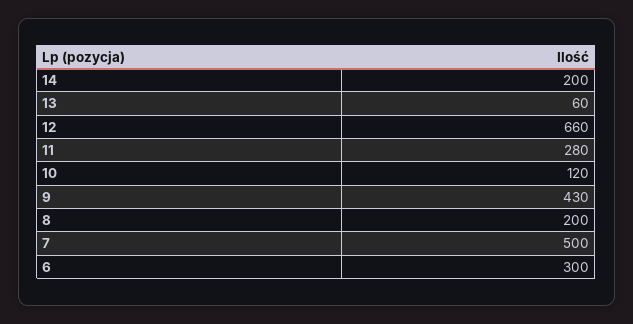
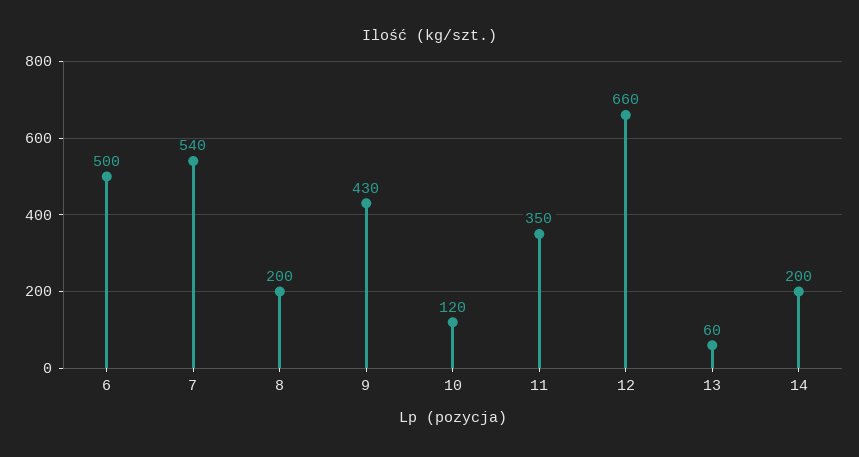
  {
    "14": 200,
    "13": 60,
    "12": 660,
-   "11": 280,
+   "11": 350,
    "10": 120,
    "9": 430,
    "8": 200,
-   "7": 500,
+   "7": 540,
-   "6": 300
+   "6": 500
  }

